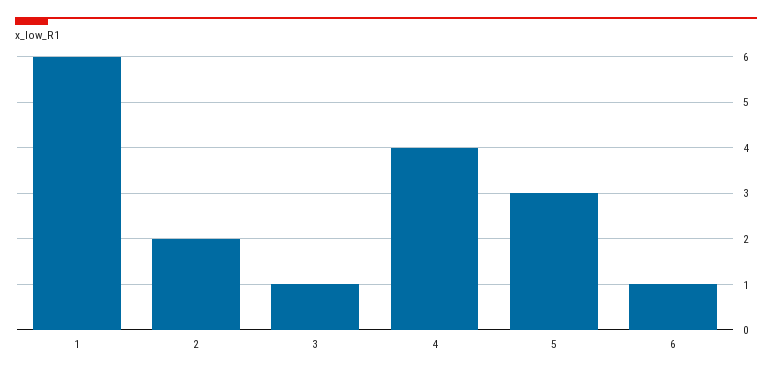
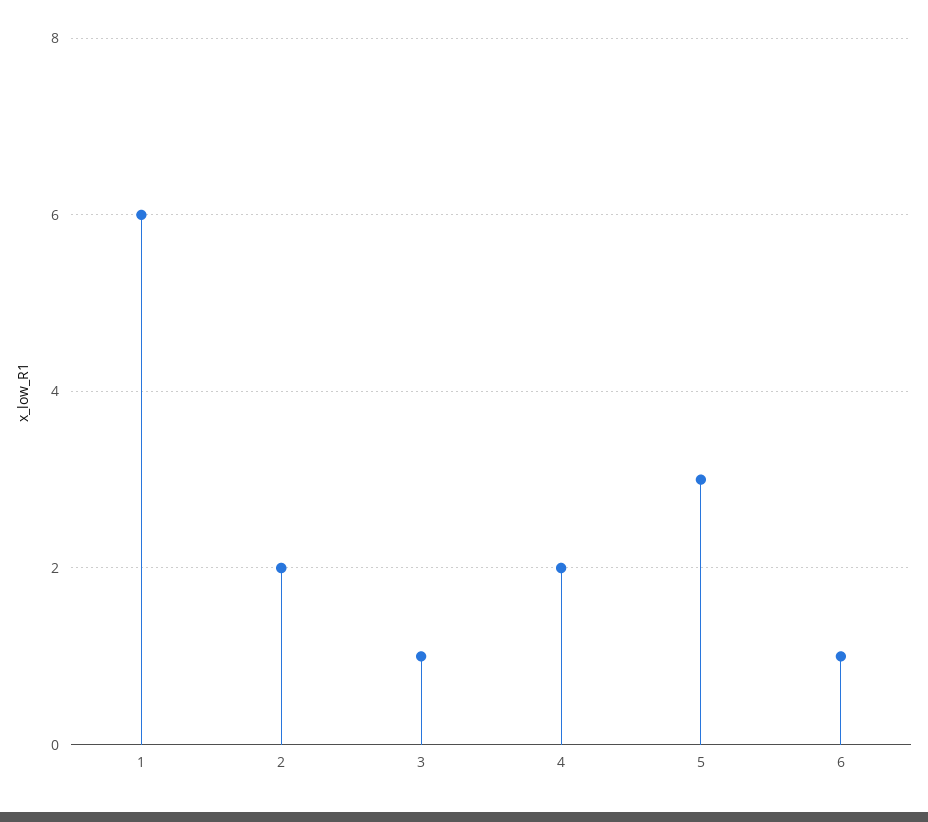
  {
    "1": 6,
    "2": 2,
    "3": 1,
-   "4": 4,
+   "4": 2,
    "5": 3,
    "6": 1
  }

